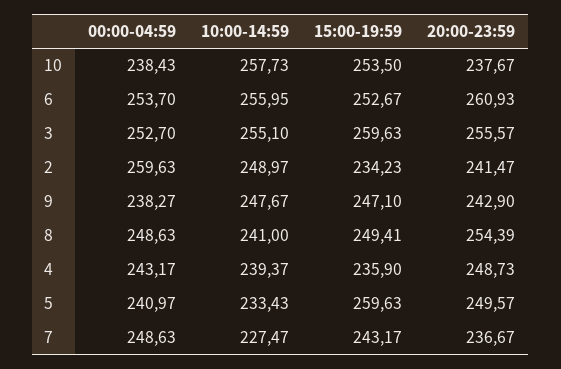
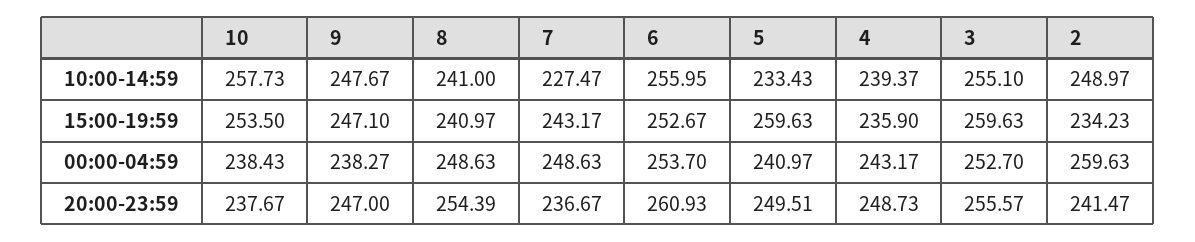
  {
    "00:00-04:59": {
      "10": 238.43,
      "6": 253.7,
      "3": 252.7,
      "2": 259.63,
      "9": 238.27,
      "8": 248.63,
      "4": 243.17,
      "5": 240.97,
      "7": 248.63
    },
    "10:00-14:59": {
      "10": 257.73,
      "6": 255.95,
      "3": 255.1,
      "2": 248.97,
      "9": 247.67,
      "8": 241,
      "4": 239.37,
      "5": 233.43,
      "7": 227.47
    },
    "15:00-19:59": {
      "10": 253.5,
      "6": 252.67,
      "3": 259.63,
      "2": 234.23,
      "9": 247.1,
-     "8": 249.41,
+     "8": 240.97,
      "4": 235.9,
      "5": 259.63,
      "7": 243.17
    },
    "20:00-23:59": {
      "10": 237.67,
      "6": 260.93,
      "3": 255.57,
      "2": 241.47,
-     "9": 242.9,
+     "9": 247,
      "8": 254.39,
      "4": 248.73,
-     "5": 249.57,
+     "5": 249.51,
      "7": 236.67
    }
  }

